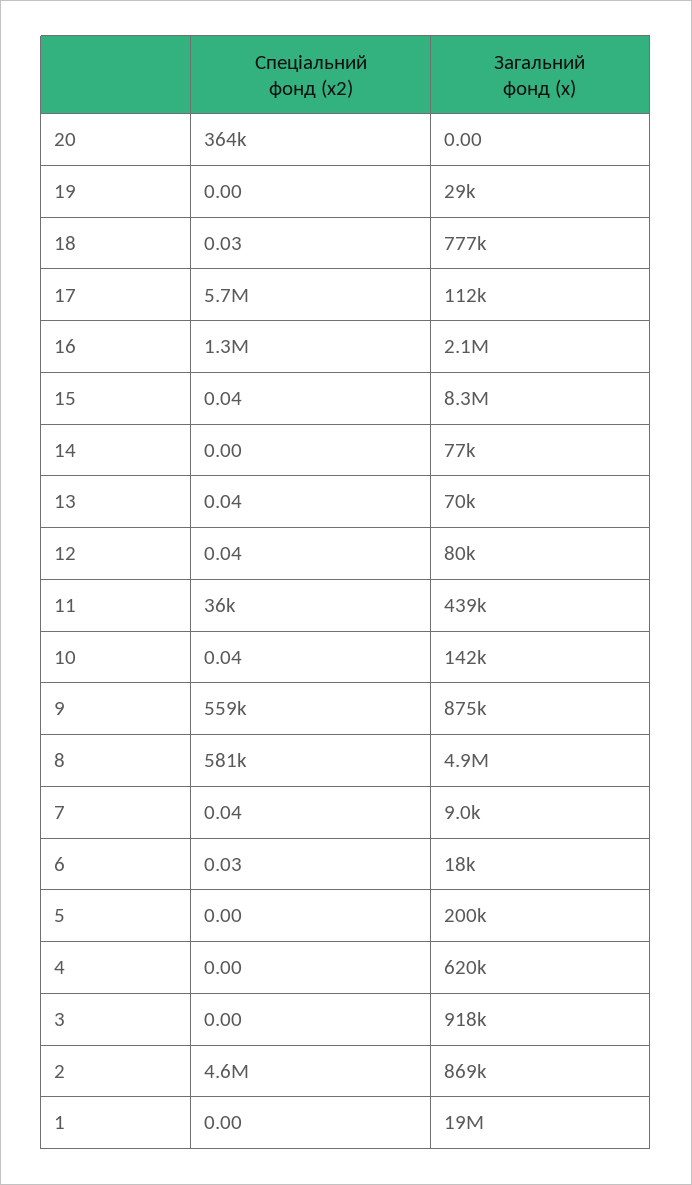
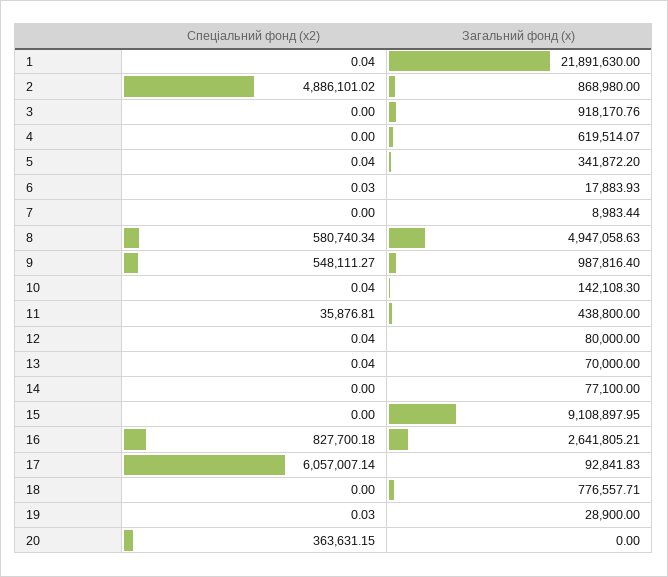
  {
    "Спеціальний фонд (x2)": {
      "20": 363631.15,
-     "19": 0,
+     "19": 0.03,
-     "18": 0.03,
+     "18": 0,
-     "17": 5700000,
+     "17": 6057007.14,
-     "16": 1300000,
+     "16": 827700.18,
-     "15": 0.04,
+     "15": 0,
      "14": 0,
      "13": 0.04,
      "12": 0.04,
      "11": 35876.81,
      "10": 0.04,
-     "9": 559000,
+     "9": 548111.27,
      "8": 580740.34,
-     "7": 0.04,
+     "7": 0,
      "6": 0.03,
-     "5": 0,
+     "5": 0.04,
      "4": 0,
      "3": 0,
-     "2": 4600000,
+     "2": 4886101.02,
-     "1": 0
+     "1": 0.04
    },
    "Загальний фонд (x)": {
      "20": 0,
      "19": 28900,
      "18": 776557.71,
-     "17": 112000,
+     "17": 92841.83,
-     "16": 2100000,
+     "16": 2641805.21,
-     "15": 8300000,
+     "15": 9108897.95,
      "14": 77100,
      "13": 70000,
      "12": 80000,
      "11": 438800,
      "10": 142108.3,
-     "9": 875000,
+     "9": 987816.4,
      "8": 4947058.63,
      "7": 8983.44,
      "6": 17883.93,
-     "5": 200000,
+     "5": 341872.2,
      "4": 619514.07,
      "3": 918170.76,
      "2": 868980,
-     "1": 19000000
+     "1": 21891630
    }
  }

